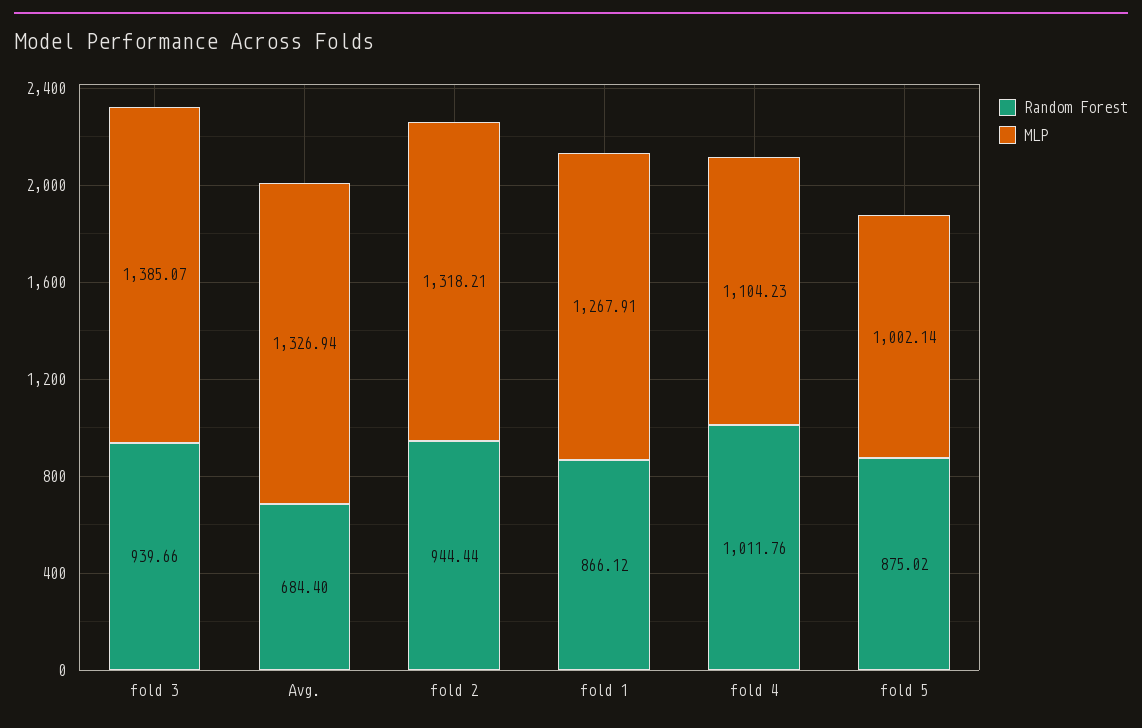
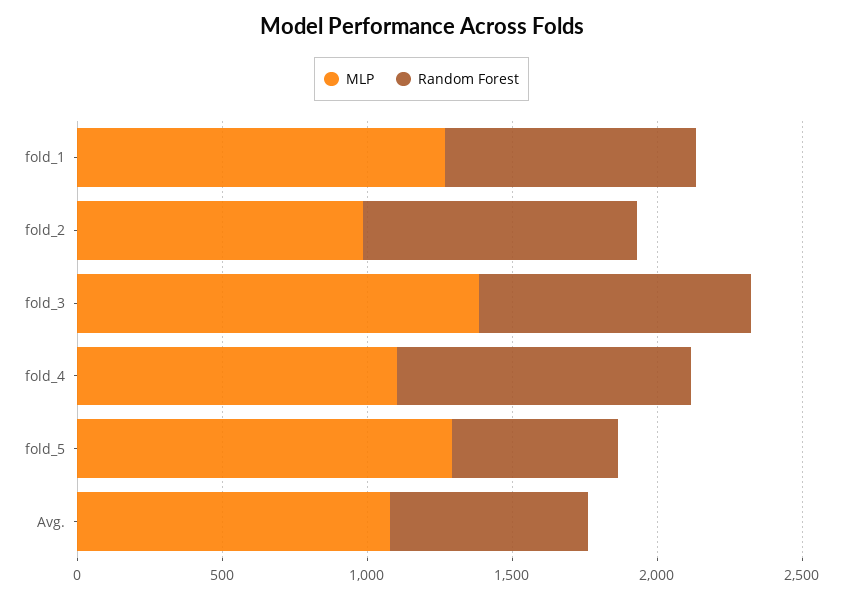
  {
    "Random Forest": {
      "fold 3": 939.66,
      "Avg.": 684.4,
      "fold 2": 944.44,
      "fold 1": 866.12,
      "fold 4": 1011.76,
-     "fold 5": 875.02
+     "fold 5": 600
    },
    "MLP": {
      "fold 3": 1385.07,
-     "Avg.": 1326.94,
+     "Avg.": 1100,
-     "fold 2": 1318.21,
+     "fold 2": 1000,
      "fold 1": 1267.91,
      "fold 4": 1104.23,
-     "fold 5": 1002.14
+     "fold 5": 1300
    }
  }

